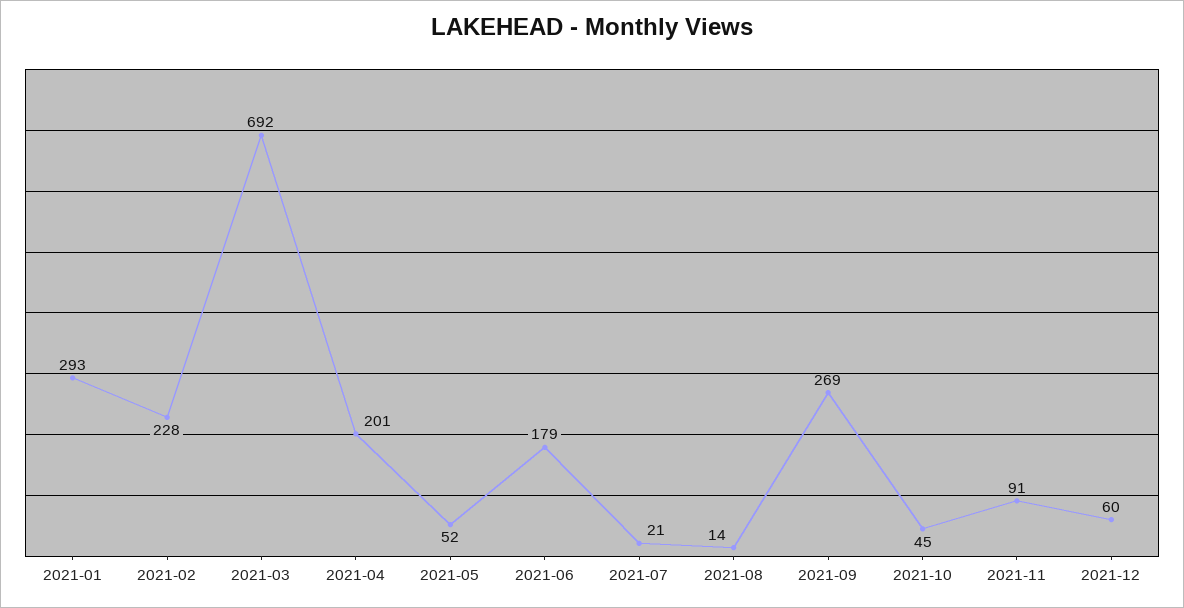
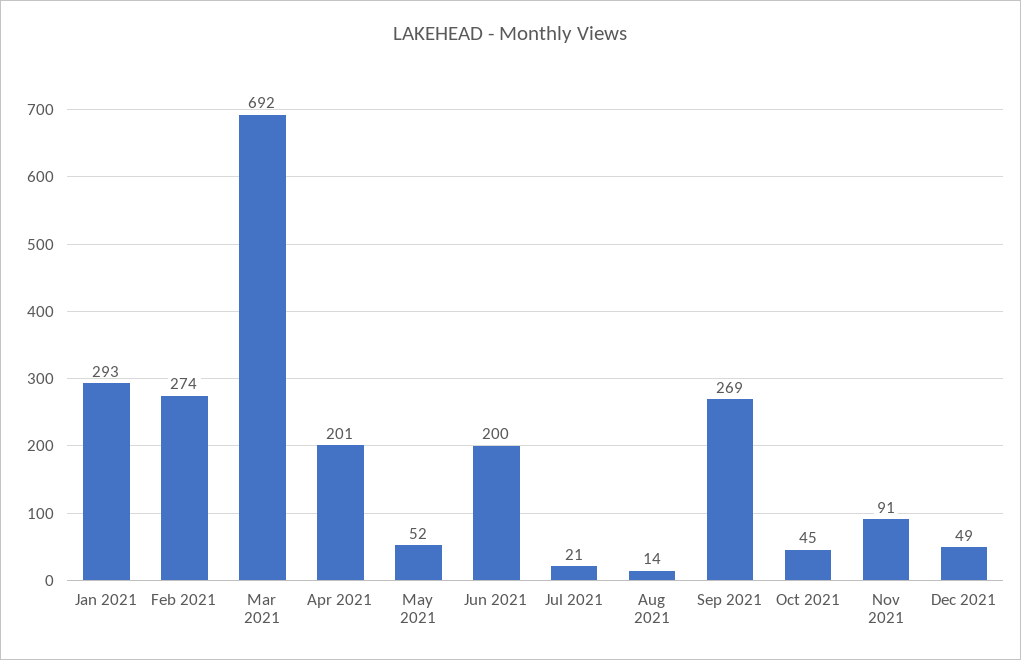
  {
    "2021-01": 293,
-   "2021-02": 228,
+   "2021-02": 274,
    "2021-03": 692,
    "2021-04": 201,
    "2021-05": 52,
-   "2021-06": 179,
+   "2021-06": 200,
    "2021-07": 21,
    "2021-08": 14,
    "2021-09": 269,
    "2021-10": 45,
    "2021-11": 91,
-   "2021-12": 60
+   "2021-12": 49
  }

